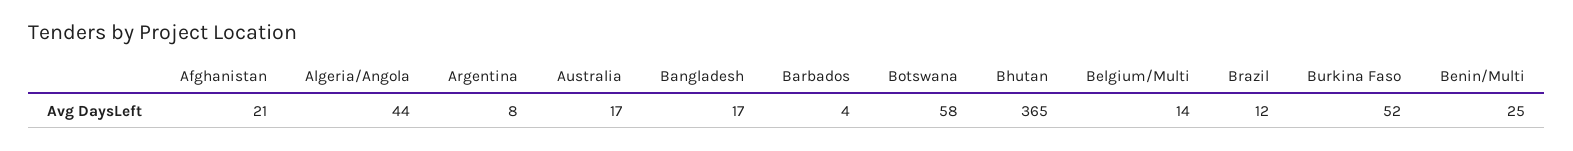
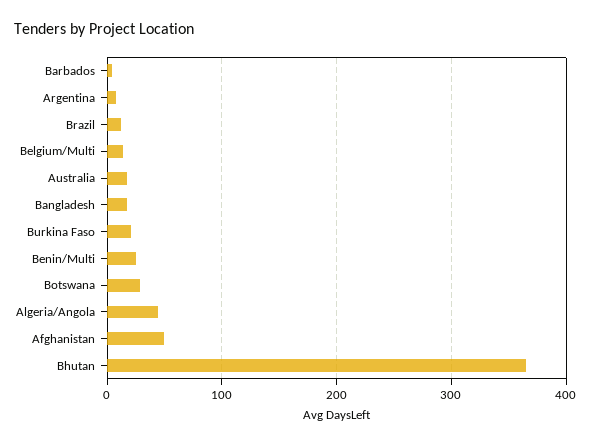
  {
-   "Afghanistan": 21,
+   "Afghanistan": 50,
    "Algeria/Angola": 44,
    "Argentina": 8,
    "Australia": 17,
    "Bangladesh": 17,
    "Barbados": 4,
-   "Botswana": 58,
+   "Botswana": 30,
    "Bhutan": 365,
    "Belgium/Multi": 14,
    "Brazil": 12,
-   "Burkina Faso": 52,
+   "Burkina Faso": 20,
    "Benin/Multi": 25
  }

